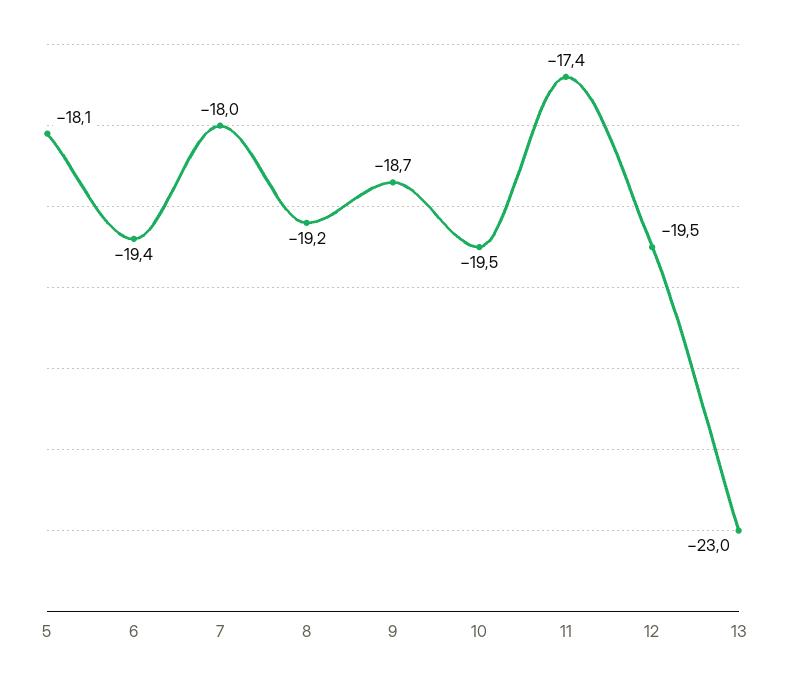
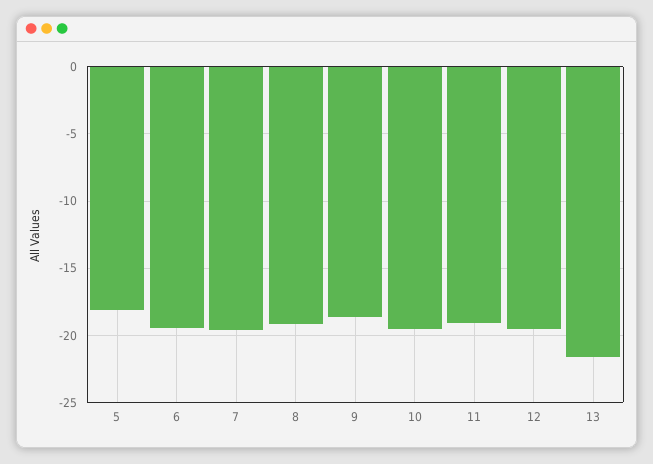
  {
    "5": -18.1,
    "6": -19.4,
-   "7": -18,
+   "7": -19.5,
    "8": -19.2,
    "9": -18.7,
    "10": -19.5,
-   "11": -17.4,
+   "11": -19,
    "12": -19.5,
-   "13": -23
+   "13": -21.5
  }

